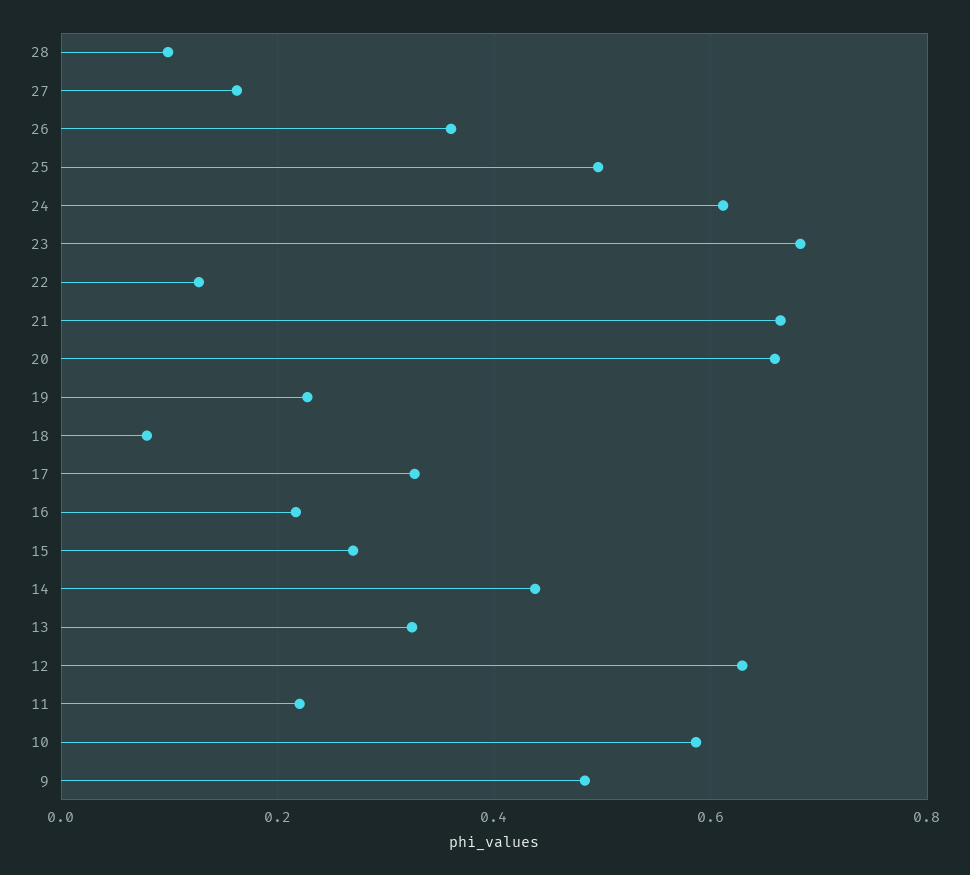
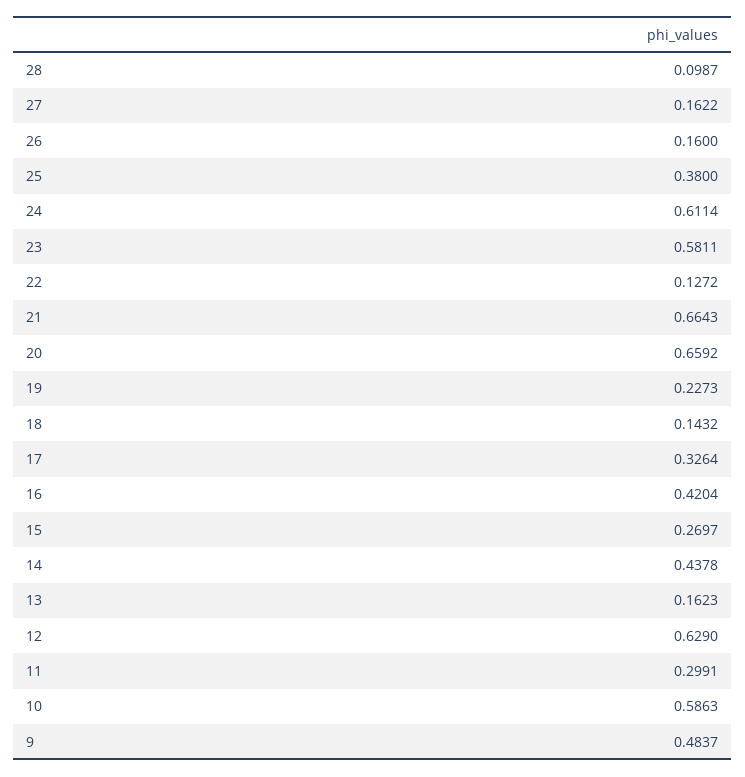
  {
    "28": 0.0987,
    "27": 0.1622,
-   "26": 0.36,
+   "26": 0.16,
-   "25": 0.5,
+   "25": 0.38,
    "24": 0.6114,
-   "23": 0.68,
+   "23": 0.5811,
    "22": 0.1272,
    "21": 0.6643,
    "20": 0.6592,
    "19": 0.2273,
-   "18": 0.08,
+   "18": 0.1432,
    "17": 0.3264,
-   "16": 0.22,
+   "16": 0.4204,
    "15": 0.2697,
    "14": 0.4378,
-   "13": 0.32,
+   "13": 0.1623,
    "12": 0.629,
-   "11": 0.22,
+   "11": 0.2991,
    "10": 0.5863,
    "9": 0.4837
  }

